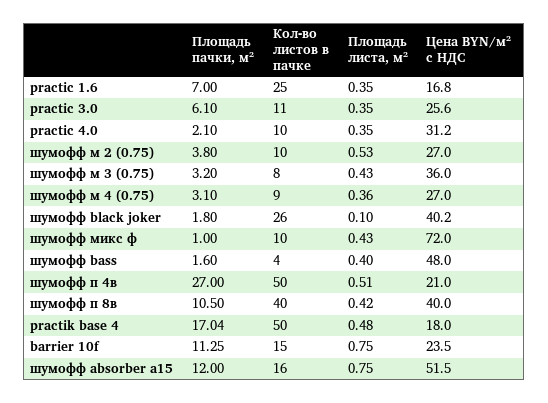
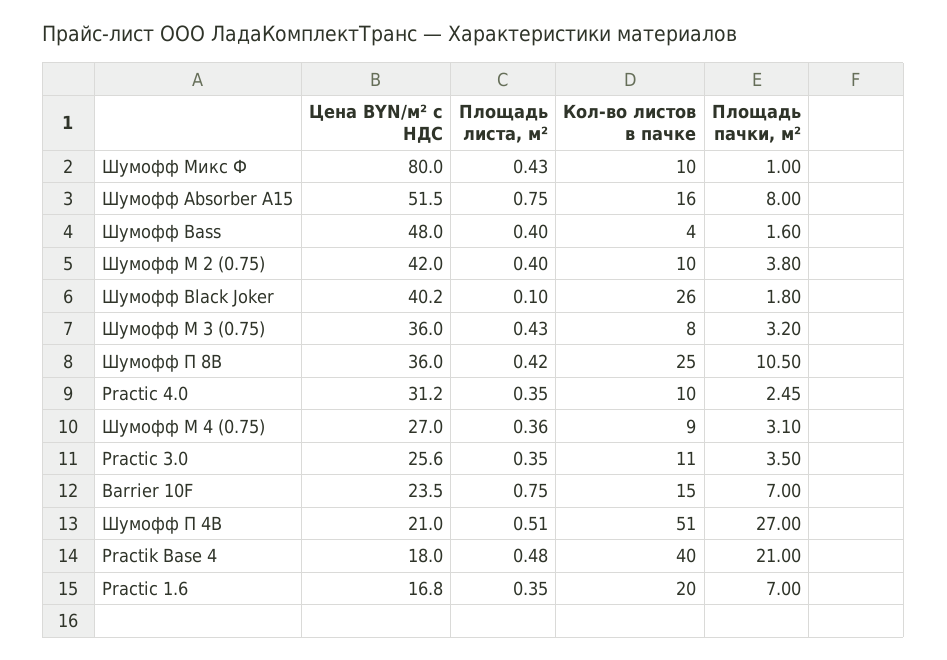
  {
    "Площадь пачки, м²": {
      "practic 1.6": 7,
-     "practic 3.0": 6.1,
+     "practic 3.0": 3.5,
-     "practic 4.0": 2.1,
+     "practic 4.0": 2.45,
      "шумофф м 2 (0.75)": 3.8,
      "шумофф м 3 (0.75)": 3.2,
      "шумофф м 4 (0.75)": 3.1,
      "шумофф black joker": 1.8,
      "шумофф микс ф": 1,
      "шумофф bass": 1.6,
      "шумофф п 4в": 27,
      "шумофф п 8в": 10.5,
-     "practik base 4": 17.04,
+     "practik base 4": 21,
-     "barrier 10f": 11.25,
+     "barrier 10f": 7,
-     "шумофф absorber a15": 12
+     "шумофф absorber a15": 8
    },
    "Кол-во листов в пачке": {
-     "practic 1.6": 25,
+     "practic 1.6": 20,
      "practic 3.0": 11,
      "practic 4.0": 10,
      "шумофф м 2 (0.75)": 10,
      "шумофф м 3 (0.75)": 8,
      "шумофф м 4 (0.75)": 9,
      "шумофф black joker": 26,
      "шумофф микс ф": 10,
      "шумофф bass": 4,
-     "шумофф п 4в": 50,
+     "шумофф п 4в": 51,
-     "шумофф п 8в": 40,
+     "шумофф п 8в": 25,
-     "practik base 4": 50,
+     "practik base 4": 40,
      "barrier 10f": 15,
      "шумофф absorber a15": 16
    },
    "Площадь листа, м²": {
      "practic 1.6": 0.35,
      "practic 3.0": 0.35,
      "practic 4.0": 0.35,
-     "шумофф м 2 (0.75)": 0.53,
+     "шумофф м 2 (0.75)": 0.4,
      "шумофф м 3 (0.75)": 0.43,
      "шумофф м 4 (0.75)": 0.36,
      "шумофф black joker": 0.1,
      "шумофф микс ф": 0.43,
      "шумофф bass": 0.4,
      "шумофф п 4в": 0.51,
      "шумофф п 8в": 0.42,
      "practik base 4": 0.48,
      "barrier 10f": 0.75,
      "шумофф absorber a15": 0.75
    },
    "Цена BYN/м² с НДС": {
      "practic 1.6": 16.8,
      "practic 3.0": 25.6,
      "practic 4.0": 31.2,
-     "шумофф м 2 (0.75)": 27,
+     "шумофф м 2 (0.75)": 42,
      "шумофф м 3 (0.75)": 36,
      "шумофф м 4 (0.75)": 27,
      "шумофф black joker": 40.2,
-     "шумофф микс ф": 72,
+     "шумофф микс ф": 80,
      "шумофф bass": 48,
      "шумофф п 4в": 21,
-     "шумофф п 8в": 40,
+     "шумофф п 8в": 36,
      "practik base 4": 18,
      "barrier 10f": 23.5,
      "шумофф absorber a15": 51.5
    }
  }

